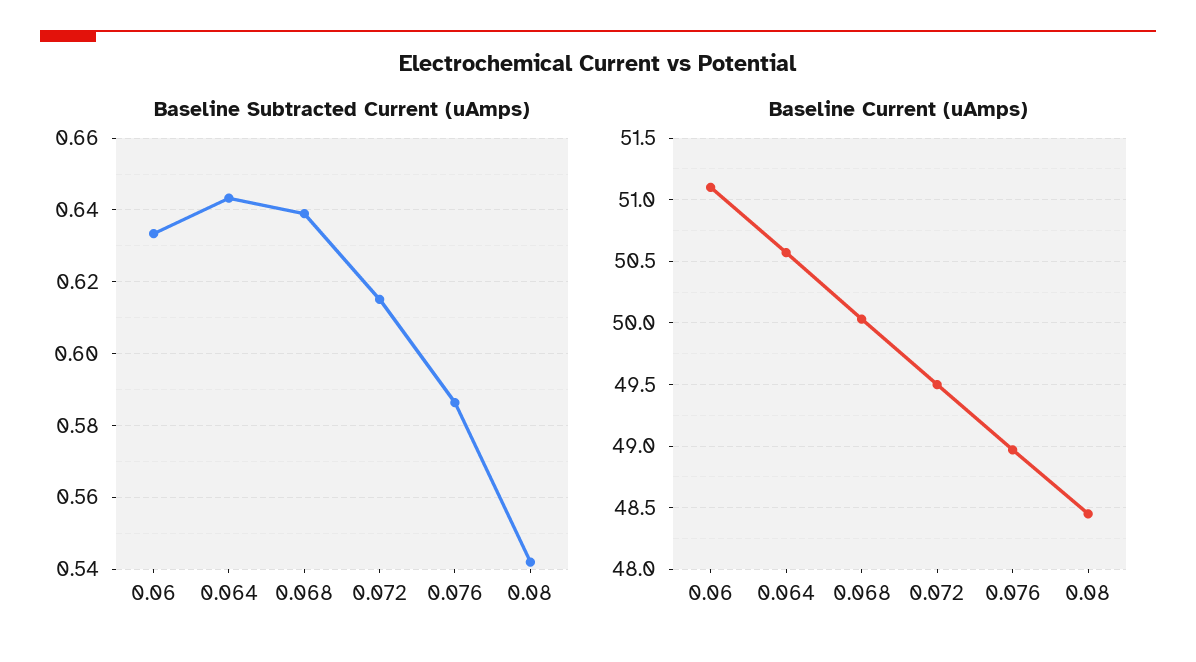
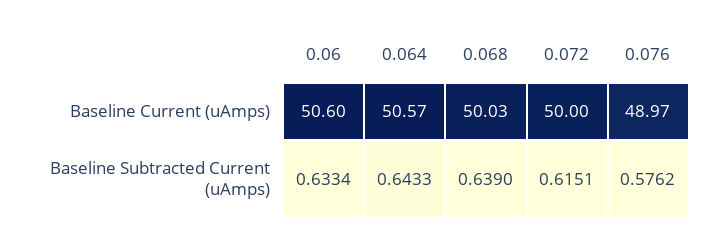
  {
    "Baseline Subtracted Current (uAmps)": {
      "0.06": 0.6334,
      "0.064": 0.6433,
      "0.068": 0.639,
      "0.072": 0.6151,
-     "0.076": 0.586,
+     "0.076": 0.5762
-     "0.08": 0.542
    },
    "Baseline Current (uAmps)": {
-     "0.06": 51.1,
+     "0.06": 50.6,
      "0.064": 50.57,
      "0.068": 50.03,
-     "0.072": 49.5,
+     "0.072": 50,
-     "0.076": 48.97,
+     "0.076": 48.97
-     "0.08": 48.45
    }
  }

